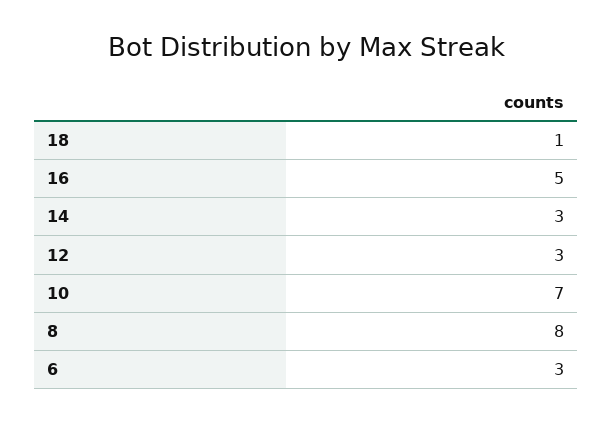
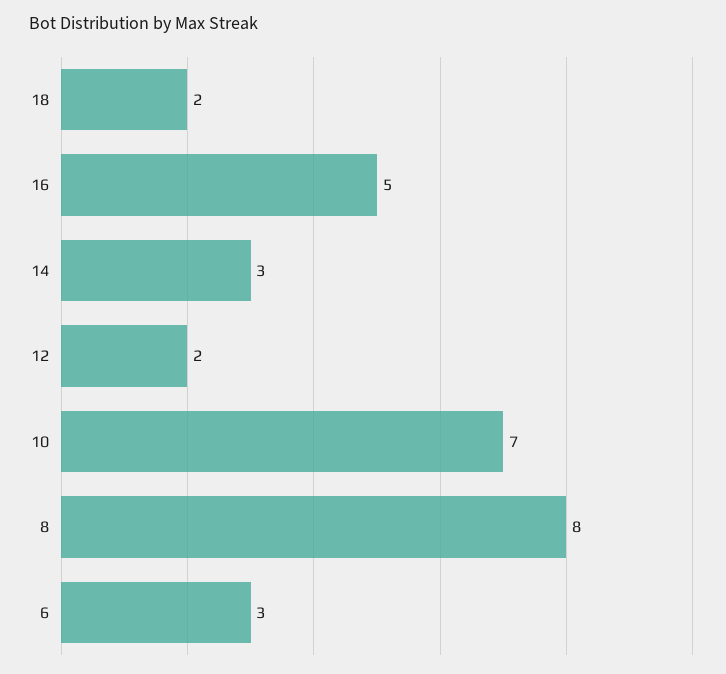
  {
-   "18": 1,
+   "18": 2,
    "16": 5,
    "14": 3,
-   "12": 3,
+   "12": 2,
    "10": 7,
    "8": 8,
    "6": 3
  }

